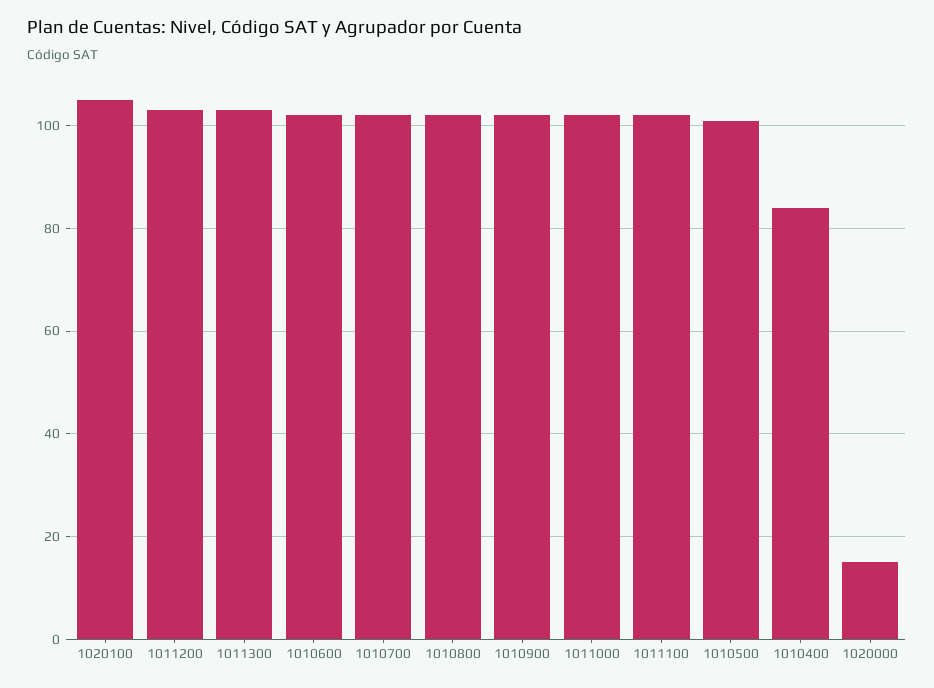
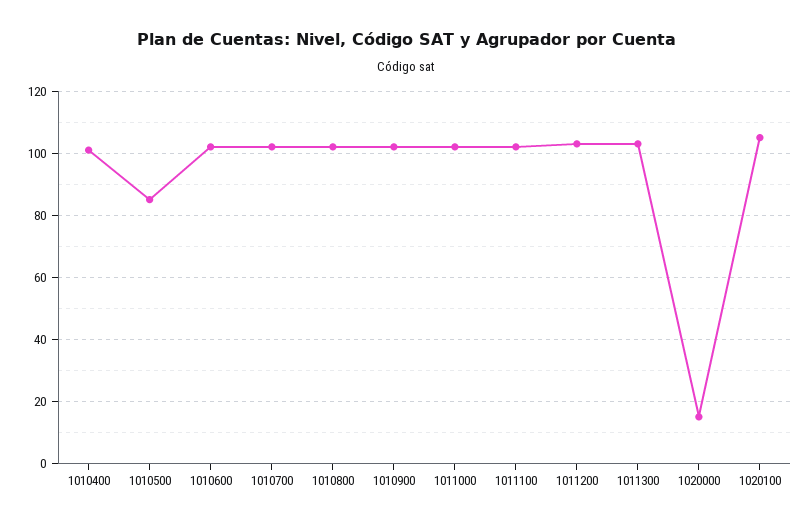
  {
    "1020100": 105,
    "1011200": 105,
    "1011300": 105,
    "1010600": 100,
    "1010700": 100,
    "1010800": 100,
    "1010900": 100,
    "1011000": 100,
    "1011100": 100,
-   "1010500": 100,
+   "1010500": 85,
-   "1010400": 85,
+   "1010400": 100,
    "1020000": 15
  }

